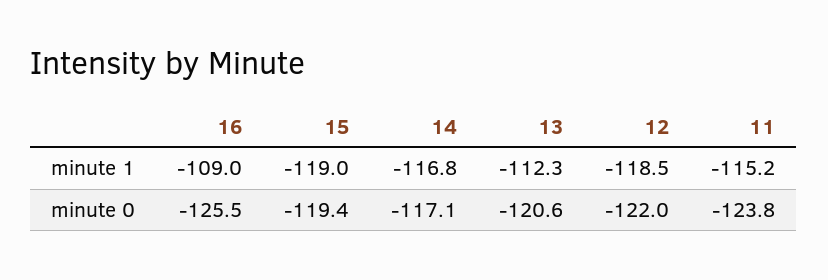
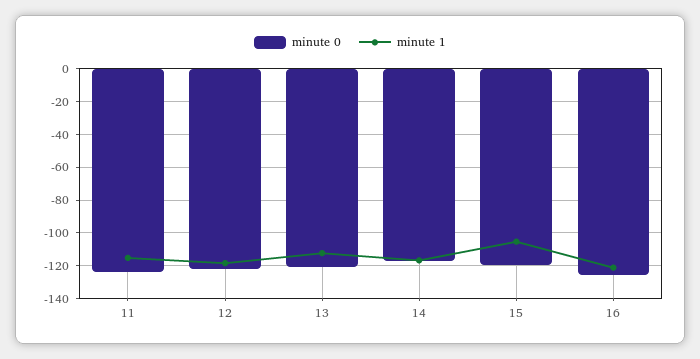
  {
    "minute 1": {
-     "16": -109,
+     "16": -120,
-     "15": -119,
+     "15": -105,
      "14": -116.8,
      "13": -112.3,
      "12": -118.5,
      "11": -115.2
    },
    "minute 0": {
      "16": -125.5,
      "15": -119.4,
      "14": -117.1,
      "13": -120.6,
      "12": -122,
      "11": -123.8
    }
  }

